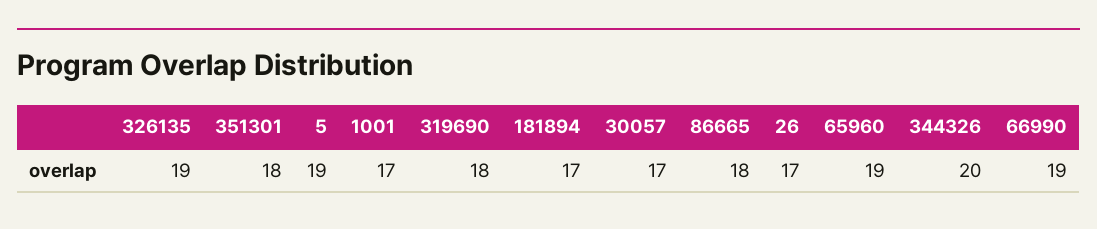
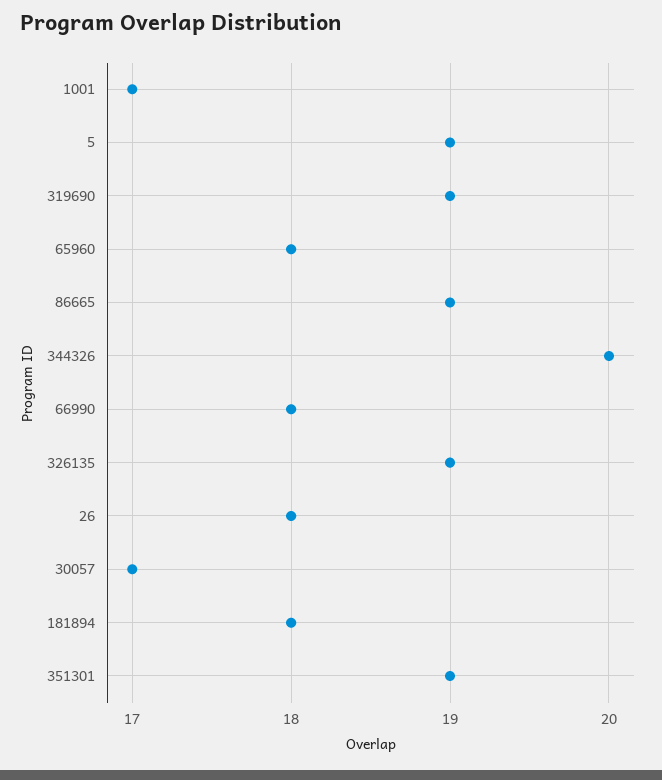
  {
    "326135": 19,
-   "351301": 18,
+   "351301": 19,
    "5": 19,
    "1001": 17,
-   "319690": 18,
+   "319690": 19,
-   "181894": 17,
+   "181894": 18,
    "30057": 17,
-   "86665": 18,
+   "86665": 19,
-   "26": 17,
+   "26": 18,
-   "65960": 19,
+   "65960": 18,
    "344326": 20,
-   "66990": 19
+   "66990": 18
  }

